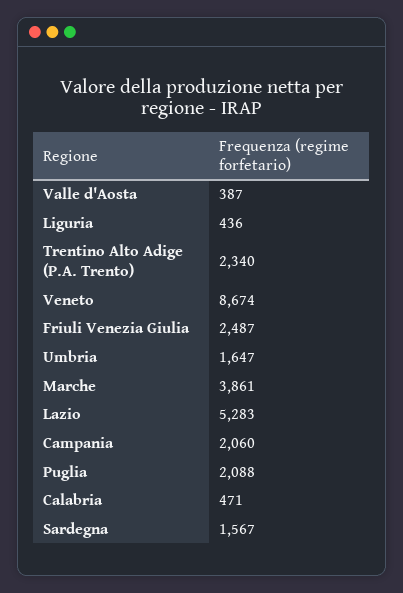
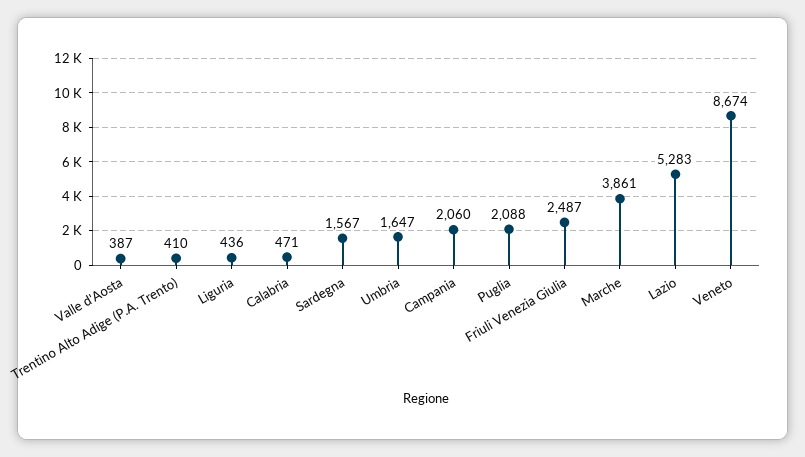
  {
    "Valle d'Aosta": 387,
    "Liguria": 436,
-   "Trentino Alto Adige (P.A. Trento)": 2340,
+   "Trentino Alto Adige (P.A. Trento)": 410,
    "Veneto": 8674,
    "Friuli Venezia Giulia": 2487,
    "Umbria": 1647,
    "Marche": 3861,
    "Lazio": 5283,
    "Campania": 2060,
    "Puglia": 2088,
    "Calabria": 471,
    "Sardegna": 1567
  }

